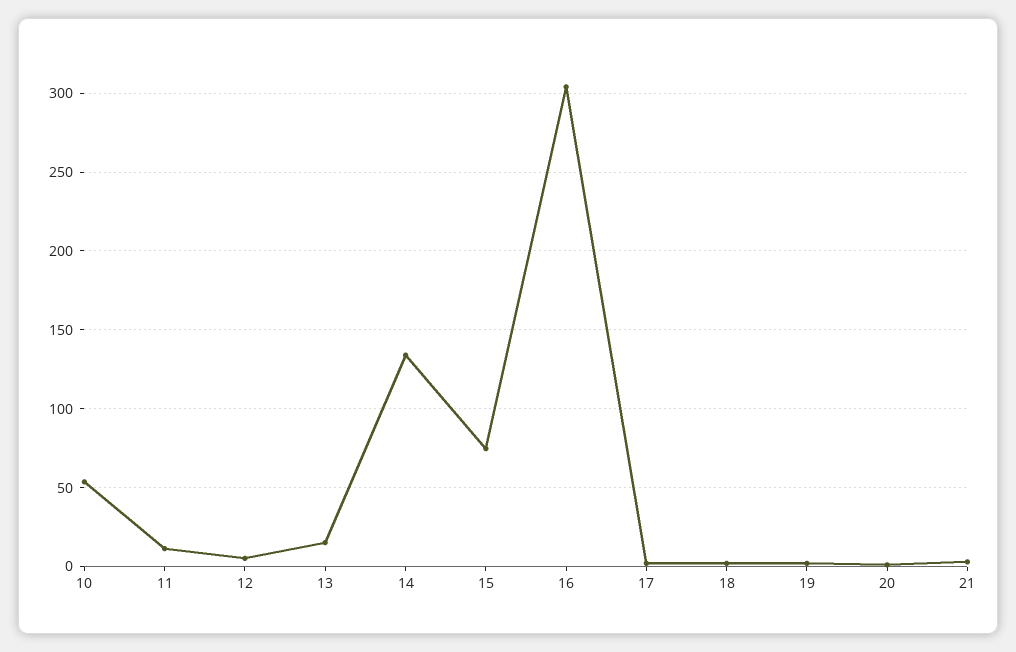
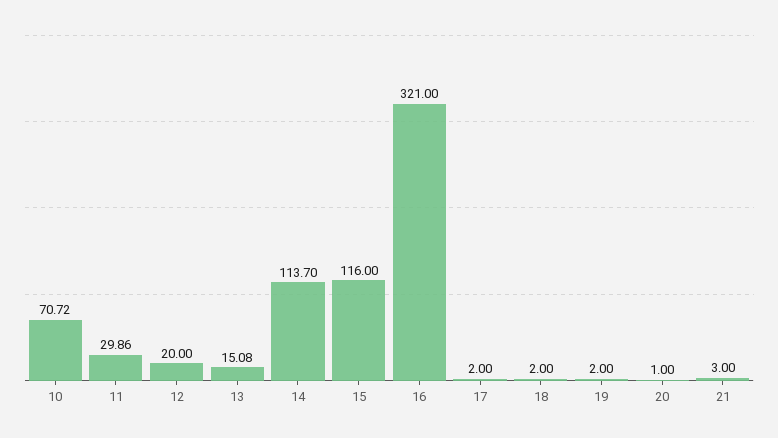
  {
-   "10": 55,
+   "10": 70.72,
-   "11": 10,
+   "11": 29.86,
-   "12": 5,
+   "12": 20,
    "13": 15.08,
-   "14": 135,
+   "14": 113.7,
-   "15": 75,
+   "15": 116,
-   "16": 305,
+   "16": 321,
    "17": 2,
    "18": 2,
    "19": 2,
    "20": 1,
    "21": 3
  }

